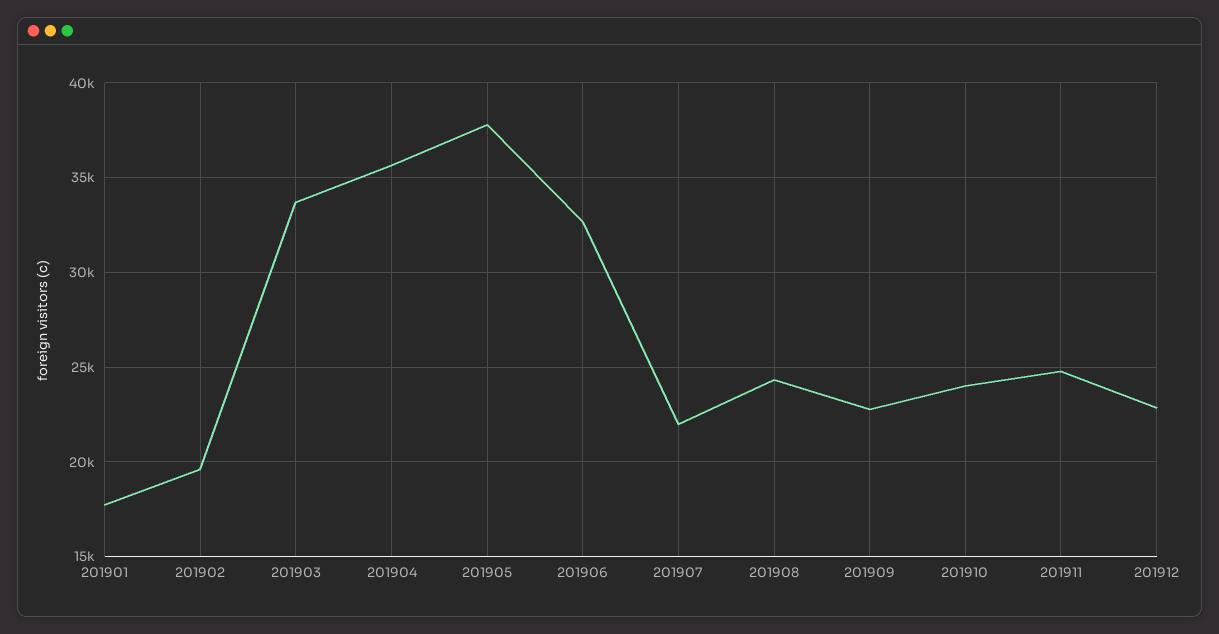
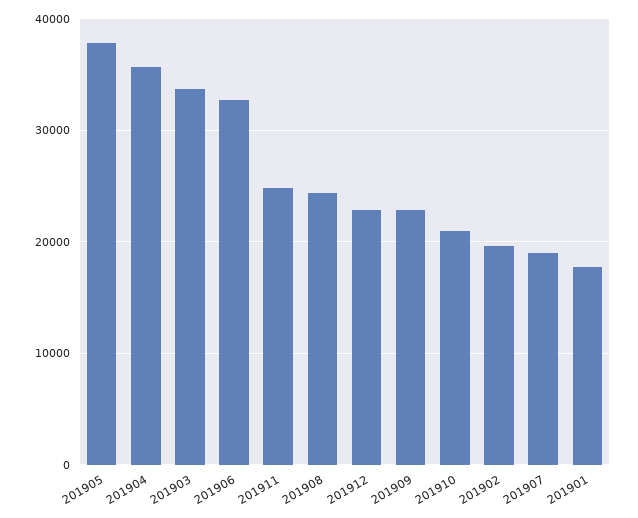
  {
    "201901": 17500,
    "201902": 19500,
    "201903": 33500,
    "201904": 35500,
    "201905": 38000,
    "201906": 32500,
-   "201907": 22000,
+   "201907": 19000,
    "201908": 24500,
    "201909": 23000,
-   "201910": 24000,
+   "201910": 21000,
    "201911": 25000,
    "201912": 23000
  }

